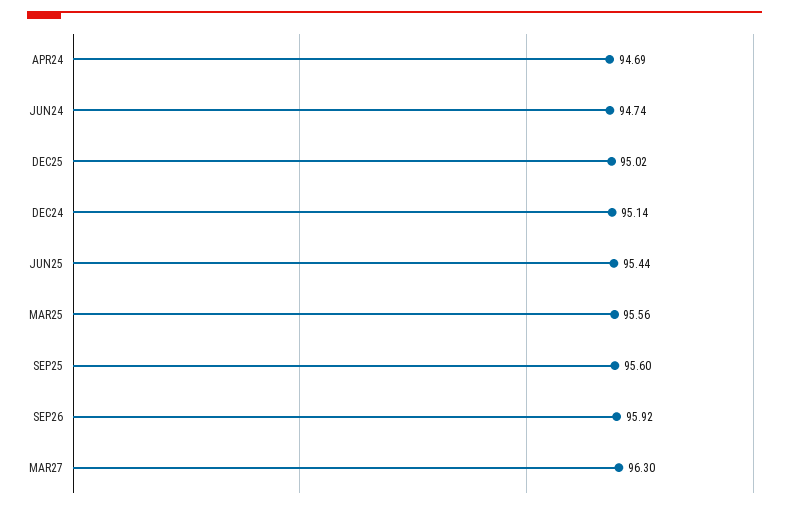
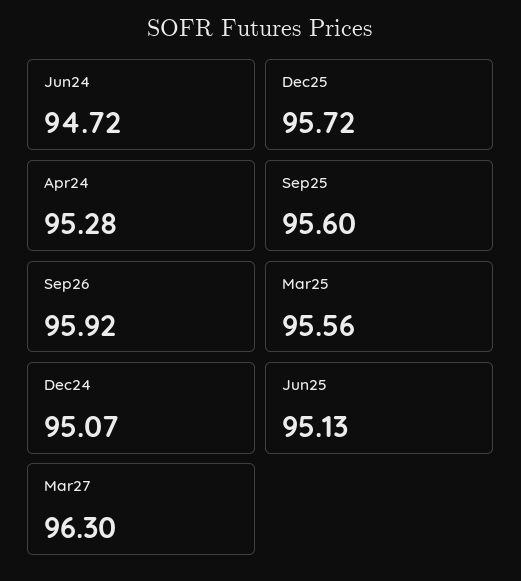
  {
-   "APR24": 94.69,
+   "APR24": 95.28,
-   "JUN24": 94.74,
+   "JUN24": 94.72,
-   "DEC25": 95.02,
+   "DEC25": 95.72,
-   "DEC24": 95.14,
+   "DEC24": 95.07,
-   "JUN25": 95.44,
+   "JUN25": 95.13,
    "MAR25": 95.56,
    "SEP25": 95.6,
    "SEP26": 95.92,
    "MAR27": 96.3
  }

